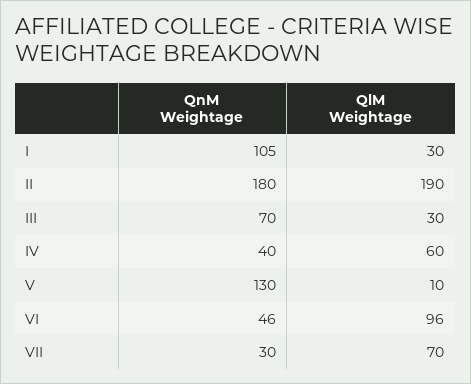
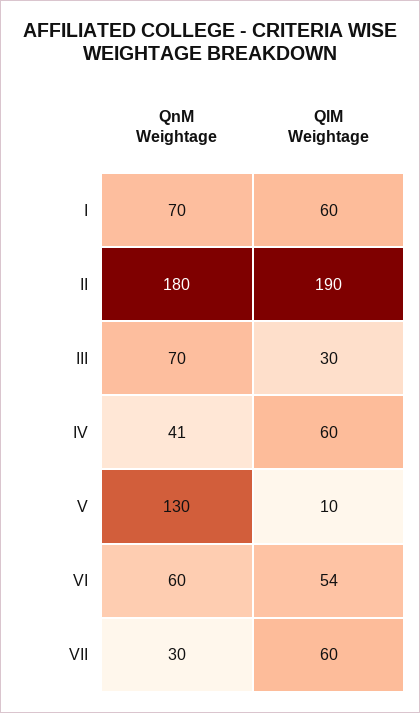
  {
    "QnM Weightage": {
-     "I": 105,
+     "I": 70,
      "II": 180,
      "III": 70,
-     "IV": 40,
+     "IV": 41,
      "V": 130,
-     "VI": 46,
+     "VI": 60,
      "VII": 30
    },
    "QlM Weightage": {
-     "I": 30,
+     "I": 60,
      "II": 190,
      "III": 30,
      "IV": 60,
      "V": 10,
-     "VI": 96,
+     "VI": 54,
-     "VII": 70
+     "VII": 60
    }
  }

